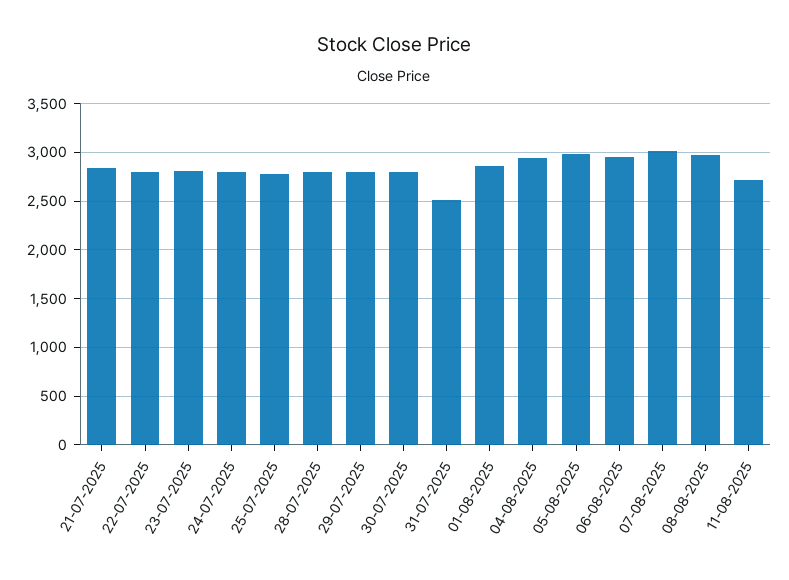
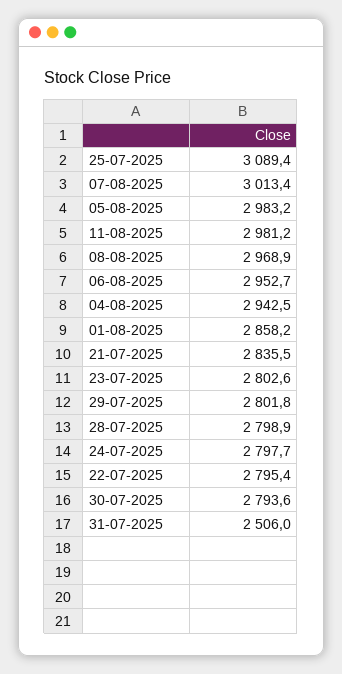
  {
    "21-07-2025": 2835.5,
    "22-07-2025": 2795.4,
    "23-07-2025": 2802.6,
    "24-07-2025": 2797.7,
-   "25-07-2025": 2800,
+   "25-07-2025": 3089.4,
    "28-07-2025": 2798.9,
    "29-07-2025": 2801.8,
    "30-07-2025": 2793.6,
    "31-07-2025": 2506,
    "01-08-2025": 2858.2,
    "04-08-2025": 2942.5,
    "05-08-2025": 2983.2,
    "06-08-2025": 2952.7,
    "07-08-2025": 3013.4,
    "08-08-2025": 2968.9,
-   "11-08-2025": 2700
+   "11-08-2025": 2981.2
  }

